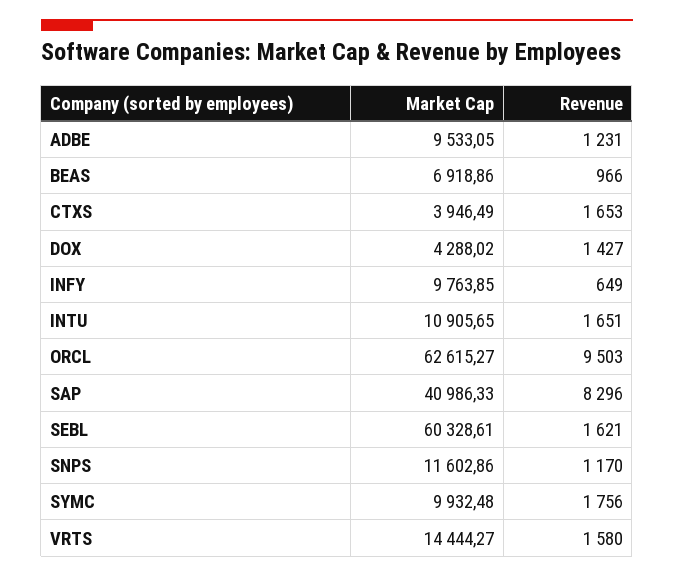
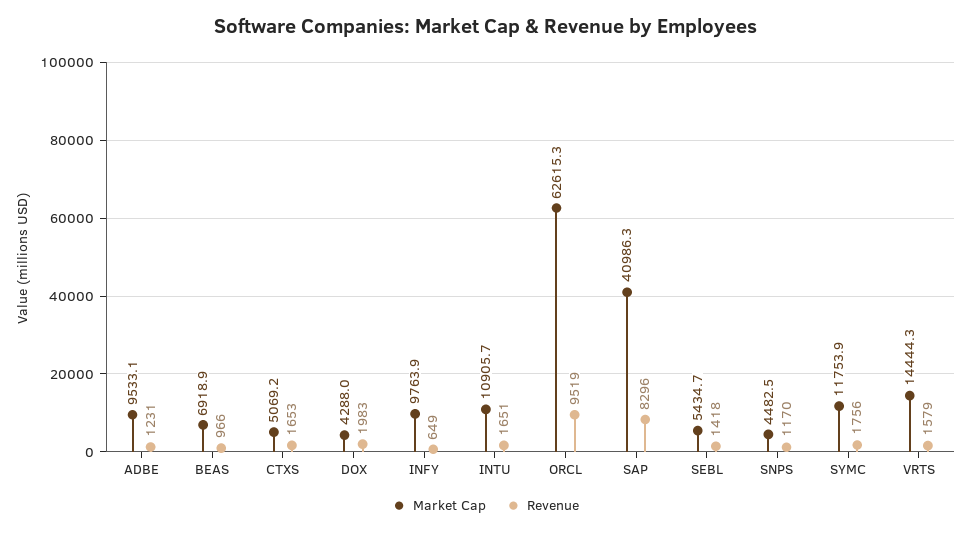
  {
    "Market Cap": {
      "ADBE": 9533.05,
      "BEAS": 6918.86,
-     "CTXS": 3946.49,
+     "CTXS": 5069.2,
      "DOX": 4288.02,
      "INFY": 9763.85,
      "INTU": 10905.65,
      "ORCL": 62615.27,
      "SAP": 40986.33,
-     "SEBL": 60328.61,
+     "SEBL": 5434.7,
-     "SNPS": 11602.86,
+     "SNPS": 4482.5,
-     "SYMC": 9932.48,
+     "SYMC": 11753.9,
      "VRTS": 14444.27
    },
    "Revenue": {
      "ADBE": 1231,
      "BEAS": 966,
      "CTXS": 1653,
-     "DOX": 1427,
+     "DOX": 1983,
      "INFY": 649,
      "INTU": 1651,
-     "ORCL": 9503,
+     "ORCL": 9519,
      "SAP": 8296,
-     "SEBL": 1621,
+     "SEBL": 1418,
      "SNPS": 1170,
      "SYMC": 1756,
-     "VRTS": 1580
+     "VRTS": 1579
    }
  }

